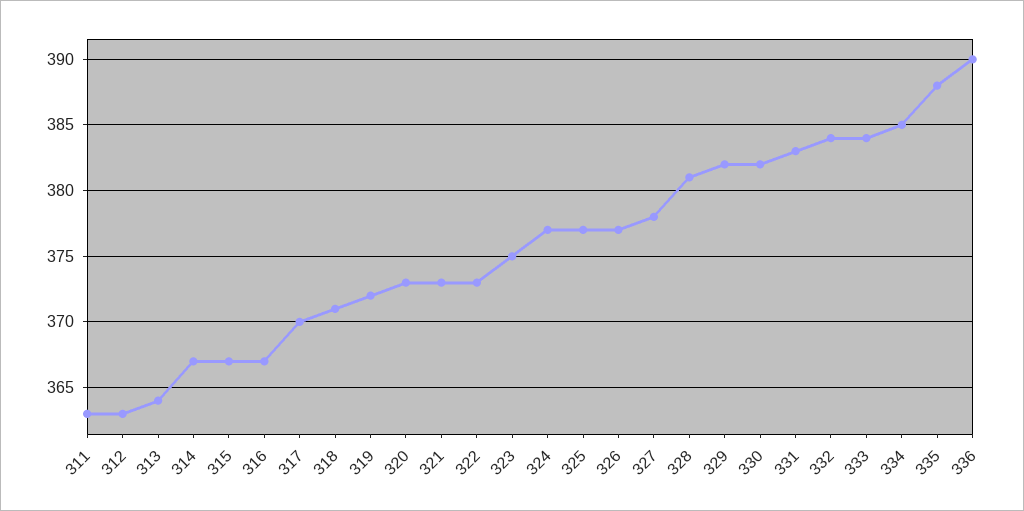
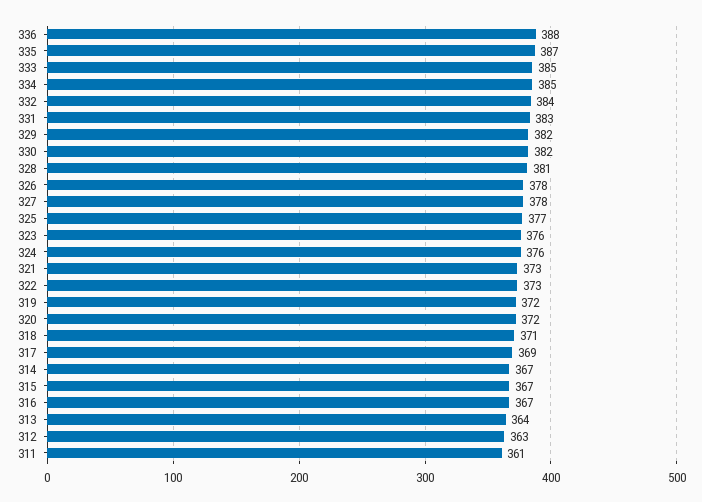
  {
-   "311": 363,
+   "311": 361,
    "312": 363,
    "313": 364,
    "314": 367,
    "315": 367,
    "316": 367,
-   "317": 370,
+   "317": 369,
    "318": 371,
    "319": 372,
-   "320": 373,
+   "320": 372,
    "321": 373,
    "322": 373,
-   "323": 375,
+   "323": 376,
-   "324": 377,
+   "324": 376,
    "325": 377,
-   "326": 377,
+   "326": 378,
    "327": 378,
    "328": 381,
    "329": 382,
    "330": 382,
    "331": 383,
    "332": 384,
-   "333": 384,
+   "333": 385,
    "334": 385,
-   "335": 388,
+   "335": 387,
-   "336": 390
+   "336": 388
  }

